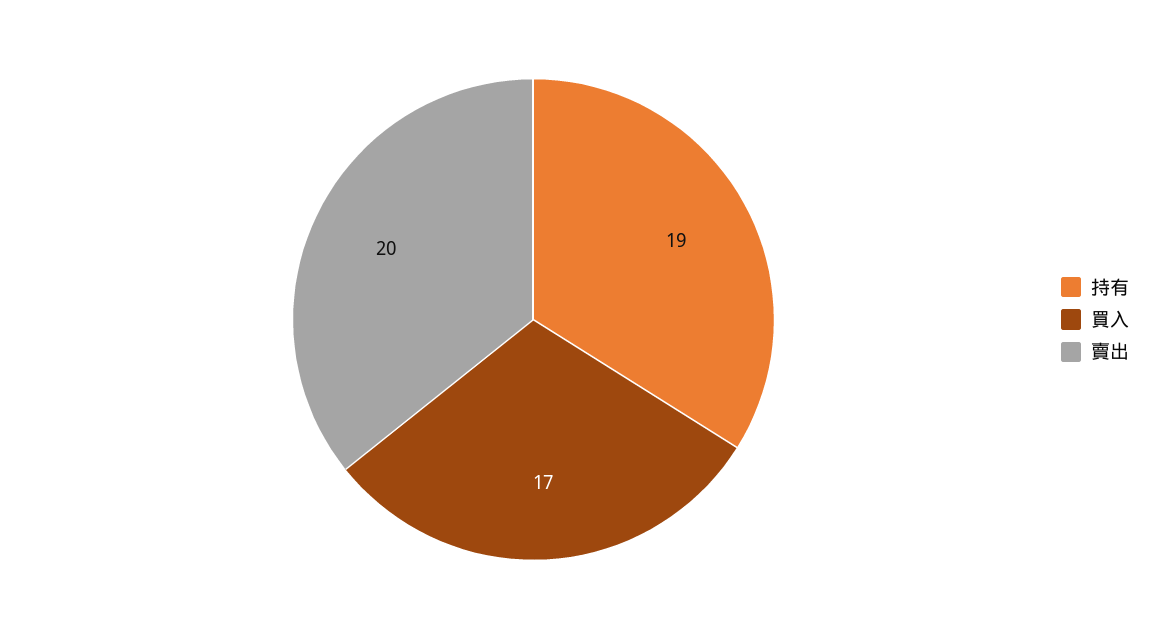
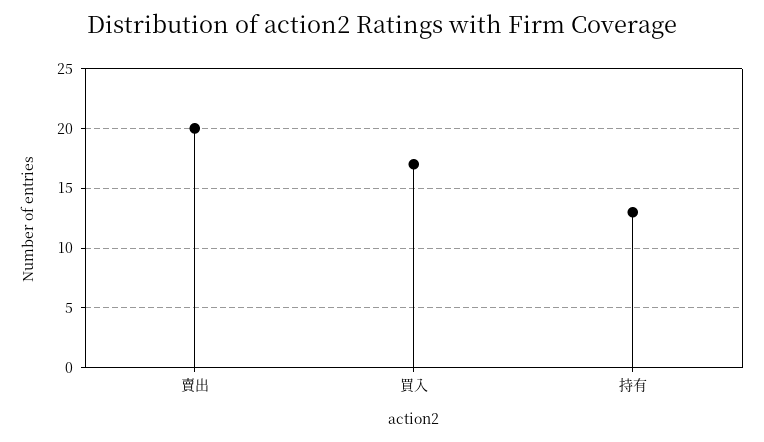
  {
-   "持有": 19,
+   "持有": 13,
    "買入": 17,
    "賣出": 20
  }

